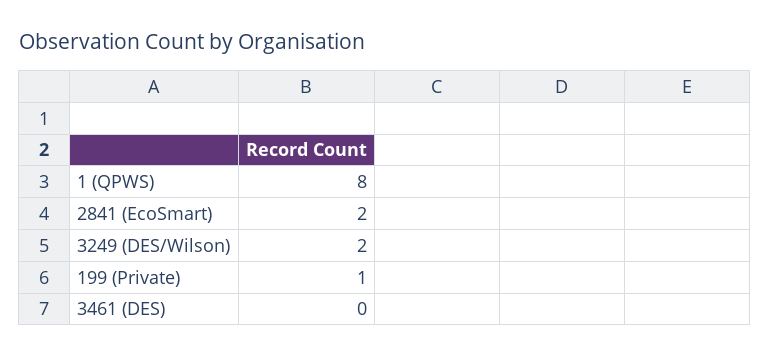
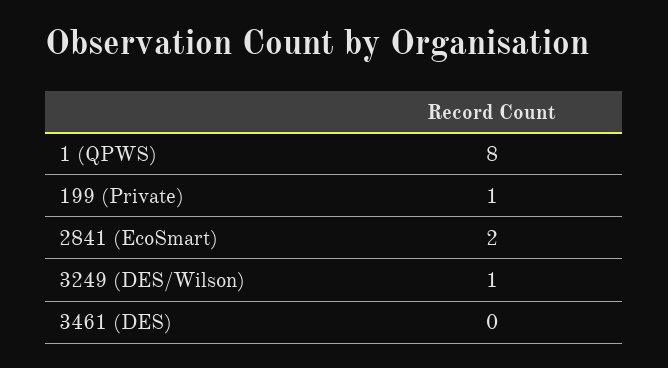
  {
    "1 (QPWS)": 8,
    "2841 (EcoSmart)": 2,
-   "3249 (DES/Wilson)": 2,
+   "3249 (DES/Wilson)": 1,
    "199 (Private)": 1,
    "3461 (DES)": 0
  }

